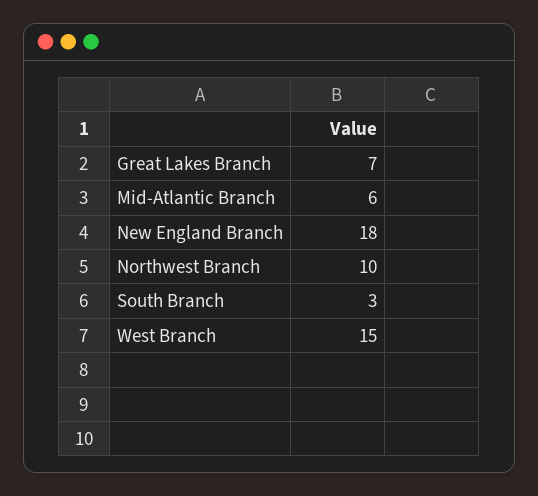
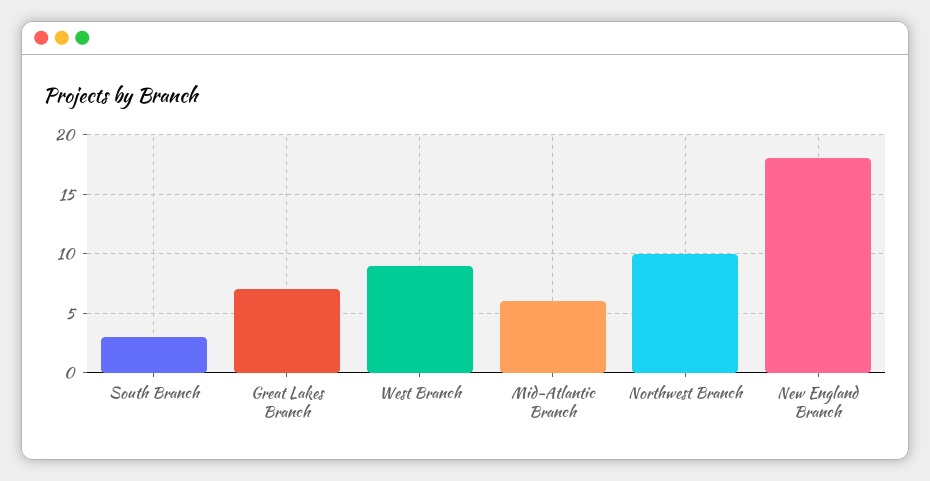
  {
    "Great Lakes Branch": 7,
    "Mid-Atlantic Branch": 6,
    "New England Branch": 18,
    "Northwest Branch": 10,
    "South Branch": 3,
-   "West Branch": 15
+   "West Branch": 9
  }

